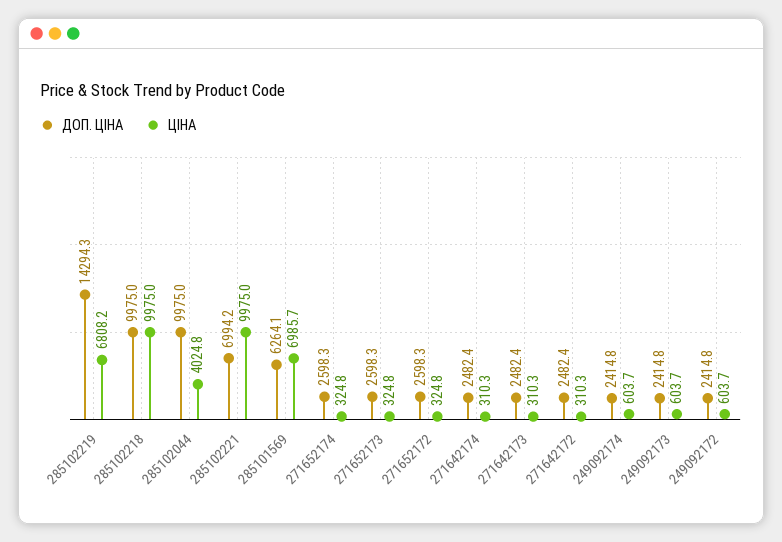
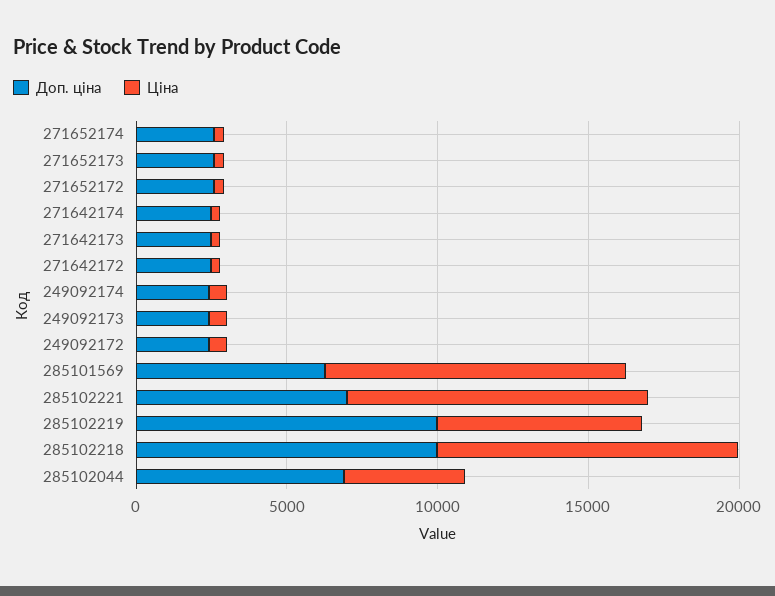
  {
    "ДОП. ЦІНА": {
-     "285102219": 14294.3,
+     "285102219": 10000,
      "285102218": 9975,
-     "285102044": 9975,
+     "285102044": 7000,
      "285102221": 6994.2,
      "285101569": 6264.1,
      "271652174": 2598.3,
      "271652173": 2598.3,
      "271652172": 2598.3,
      "271642174": 2482.4,
      "271642173": 2482.4,
      "271642172": 2482.4,
      "249092174": 2414.8,
      "249092173": 2414.8,
      "249092172": 2414.8
    },
    "ЦІНА": {
      "285102219": 6808.2,
      "285102218": 9975,
      "285102044": 4024.8,
      "285102221": 9975,
-     "285101569": 6985.7,
+     "285101569": 10000,
      "271652174": 324.8,
      "271652173": 324.8,
      "271652172": 324.8,
      "271642174": 310.3,
      "271642173": 310.3,
      "271642172": 310.3,
      "249092174": 603.7,
      "249092173": 603.7,
      "249092172": 603.7
    }
  }

